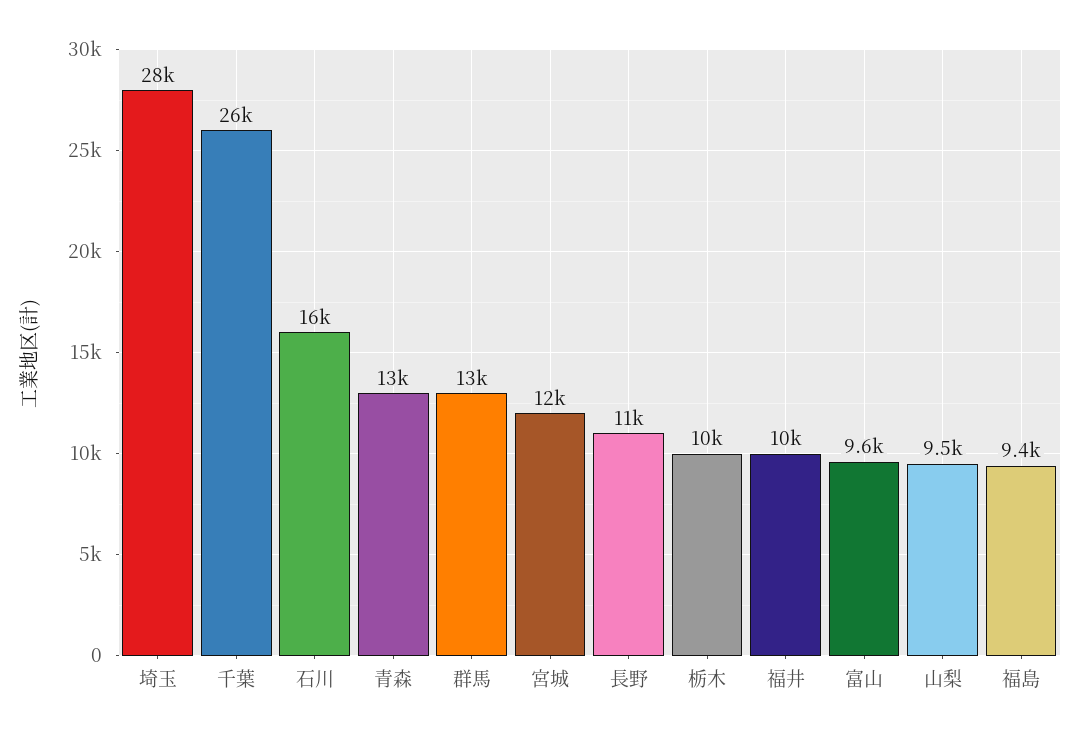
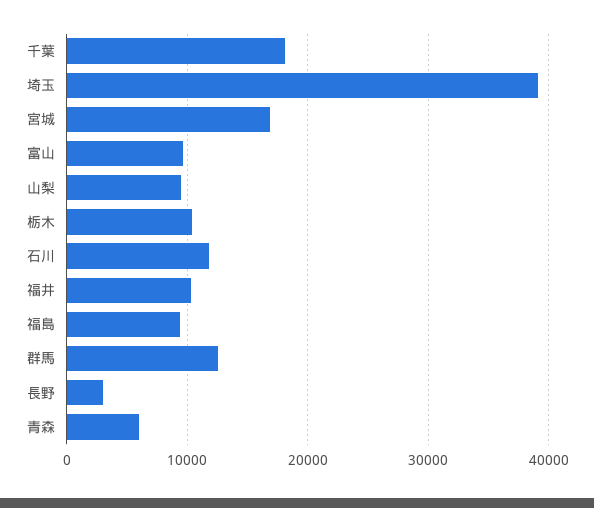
  {
-   "埼玉": 28000,
+   "埼玉": 39000,
-   "千葉": 26000,
+   "千葉": 18000,
-   "石川": 16000,
+   "石川": 12000,
-   "青森": 13000,
+   "青森": 6000,
    "群馬": 13000,
-   "宮城": 12000,
+   "宮城": 17000,
-   "長野": 11000,
+   "長野": 3000,
    "栃木": 10000,
    "福井": 10000,
    "富山": 9600,
    "山梨": 9500,
    "福島": 9400
  }

